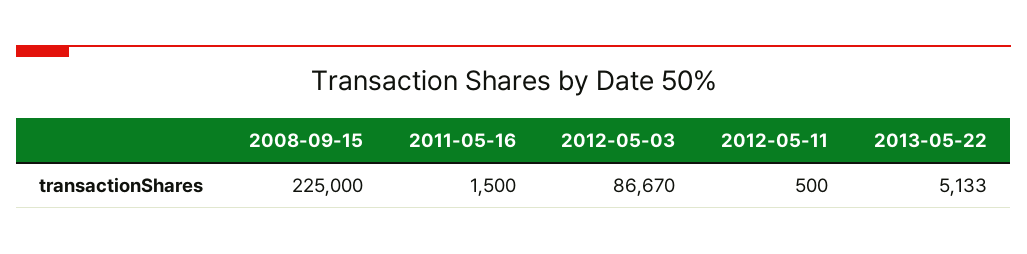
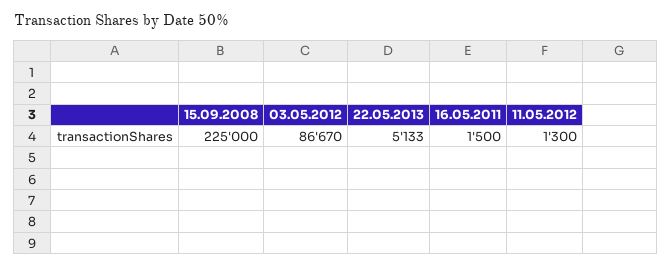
  {
    "2008-09-15": 225000,
    "2011-05-16": 1500,
    "2012-05-03": 86670,
-   "2012-05-11": 500,
+   "2012-05-11": 1300,
    "2013-05-22": 5133
  }

